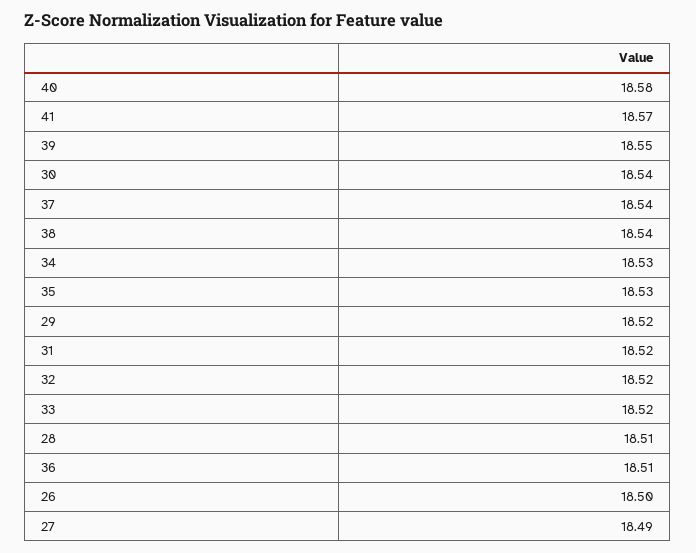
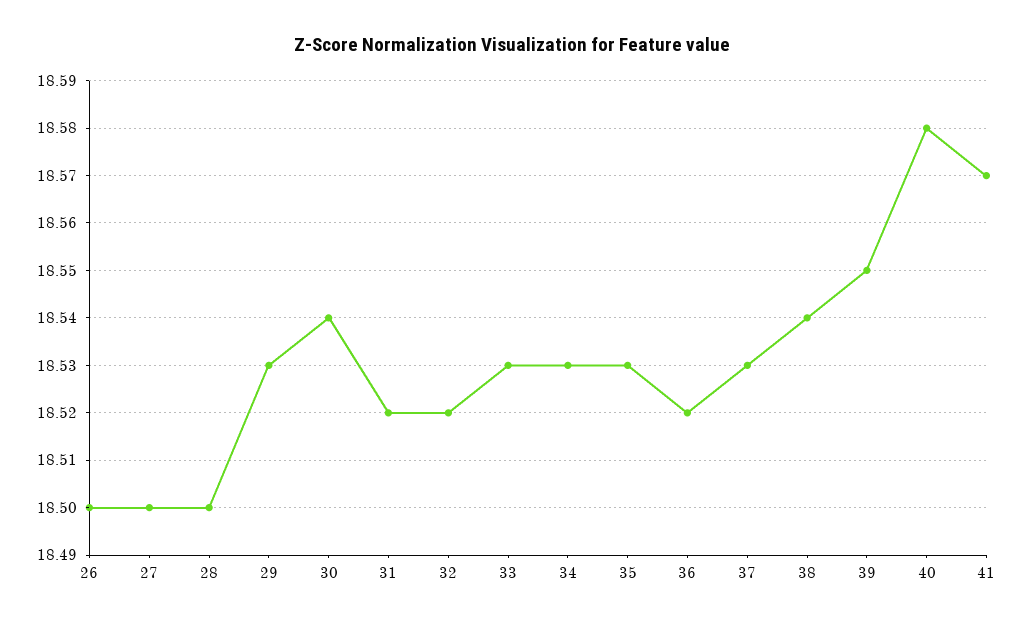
  {
    "40": 18.58,
    "41": 18.57,
    "39": 18.55,
    "30": 18.54,
-   "37": 18.54,
+   "37": 18.53,
    "38": 18.54,
    "34": 18.53,
    "35": 18.53,
-   "29": 18.52,
+   "29": 18.53,
    "31": 18.52,
    "32": 18.52,
-   "33": 18.52,
+   "33": 18.53,
-   "28": 18.51,
+   "28": 18.5,
-   "36": 18.51,
+   "36": 18.52,
    "26": 18.5,
-   "27": 18.49
+   "27": 18.5
  }

